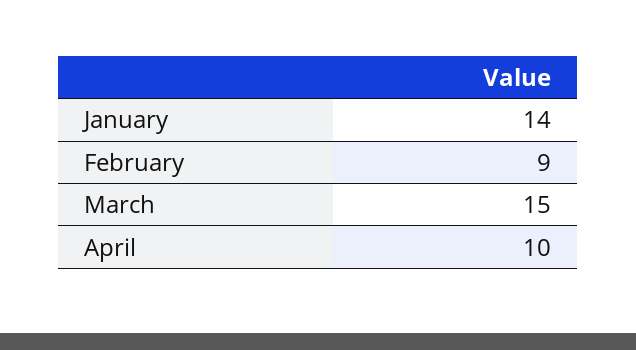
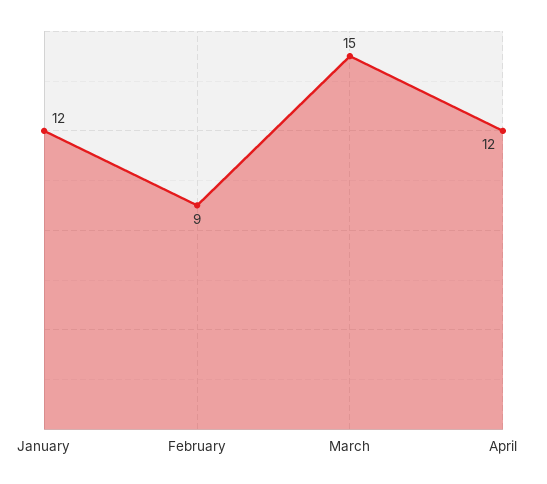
  {
-   "January": 14,
+   "January": 12,
    "February": 9,
    "March": 15,
-   "April": 10
+   "April": 12
  }

